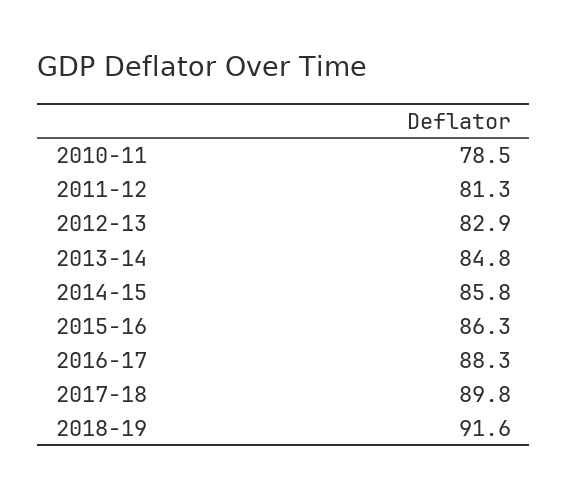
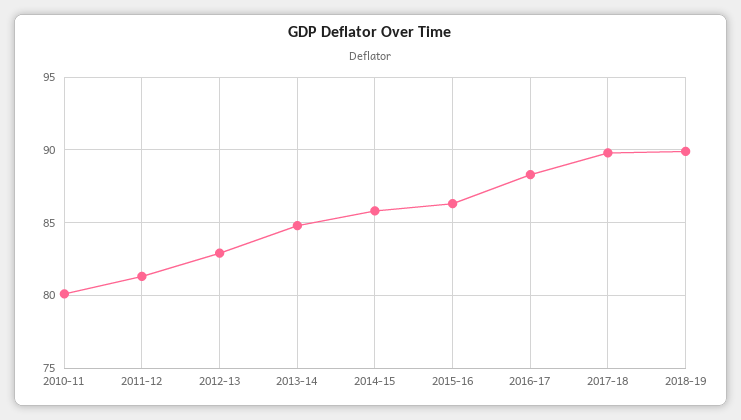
  {
-   "2010-11": 78.5,
+   "2010-11": 80,
    "2011-12": 81.3,
    "2012-13": 82.9,
    "2013-14": 84.8,
    "2014-15": 85.8,
    "2015-16": 86.3,
    "2016-17": 88.3,
    "2017-18": 89.8,
-   "2018-19": 91.6
+   "2018-19": 90
  }

